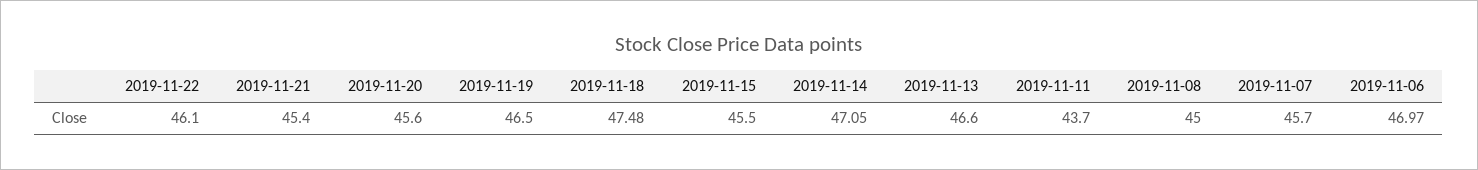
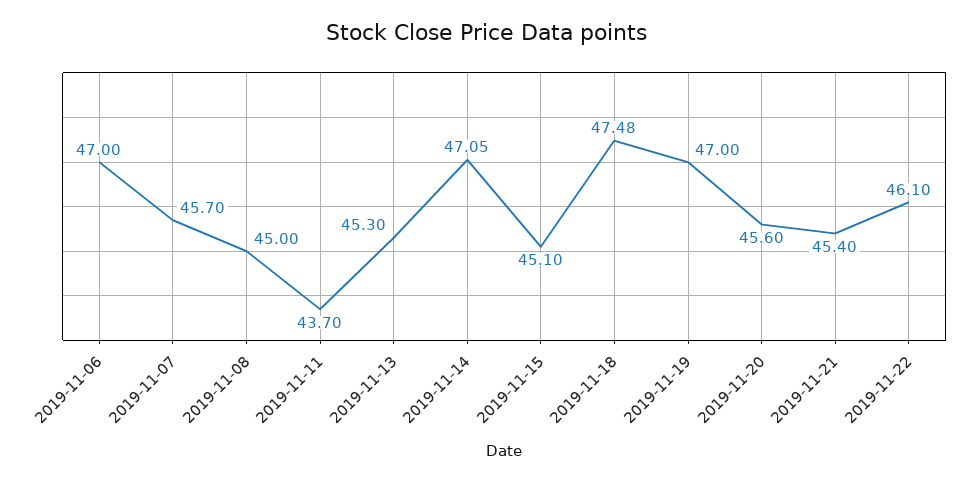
  {
    "2019-11-22": 46.1,
    "2019-11-21": 45.4,
    "2019-11-20": 45.6,
-   "2019-11-19": 46.5,
+   "2019-11-19": 47,
    "2019-11-18": 47.48,
-   "2019-11-15": 45.5,
+   "2019-11-15": 45.1,
    "2019-11-14": 47.05,
-   "2019-11-13": 46.6,
+   "2019-11-13": 45.3,
    "2019-11-11": 43.7,
    "2019-11-08": 45,
    "2019-11-07": 45.7,
-   "2019-11-06": 46.97
+   "2019-11-06": 47
  }

